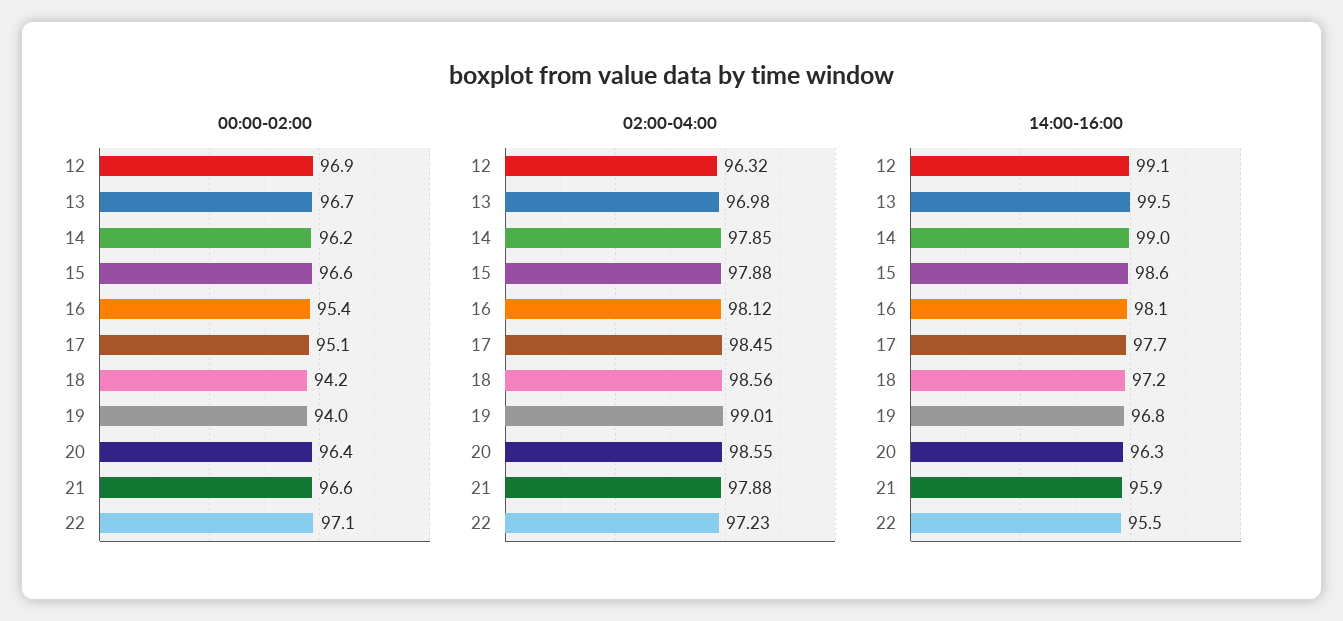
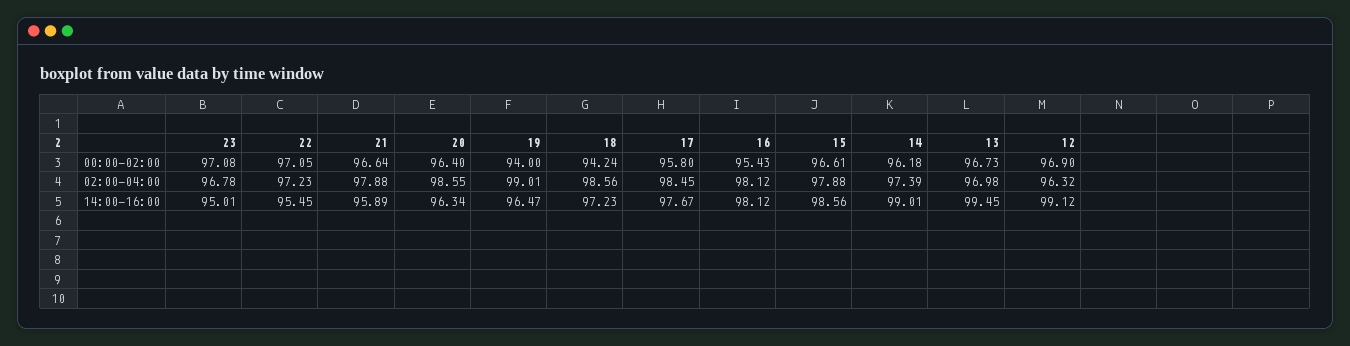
  {
    "00:00-02:00": {
      "12": 96.9,
      "13": 96.73,
      "14": 96.18,
      "15": 96.61,
      "16": 95.43,
-     "17": 95.1,
+     "17": 95.8,
      "18": 94.24,
      "19": 94,
      "20": 96.4,
      "21": 96.64,
-     "22": 97.05
+     "22": 97.05,
+     "23": 97.08
    },
    "02:00-04:00": {
      "12": 96.32,
      "13": 96.98,
-     "14": 97.85,
+     "14": 97.39,
      "15": 97.88,
      "16": 98.12,
      "17": 98.45,
      "18": 98.56,
      "19": 99.01,
      "20": 98.55,
      "21": 97.88,
-     "22": 97.23
+     "22": 97.23,
+     "23": 96.78
    },
    "14:00-16:00": {
      "12": 99.12,
      "13": 99.45,
      "14": 99.01,
      "15": 98.56,
      "16": 98.12,
      "17": 97.67,
      "18": 97.23,
-     "19": 96.8,
+     "19": 96.47,
      "20": 96.34,
      "21": 95.89,
-     "22": 95.45
+     "22": 95.45,
+     "23": 95.01
    }
  }

